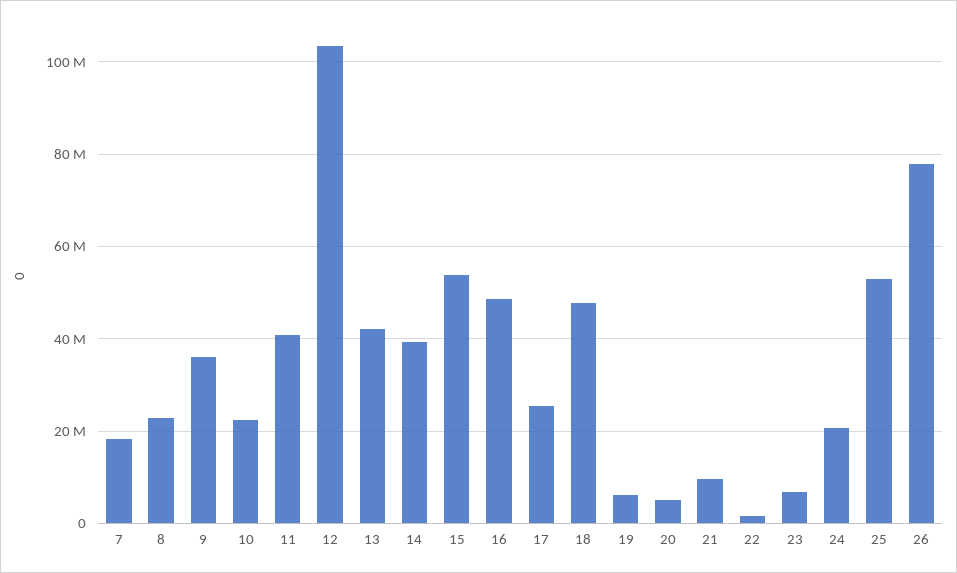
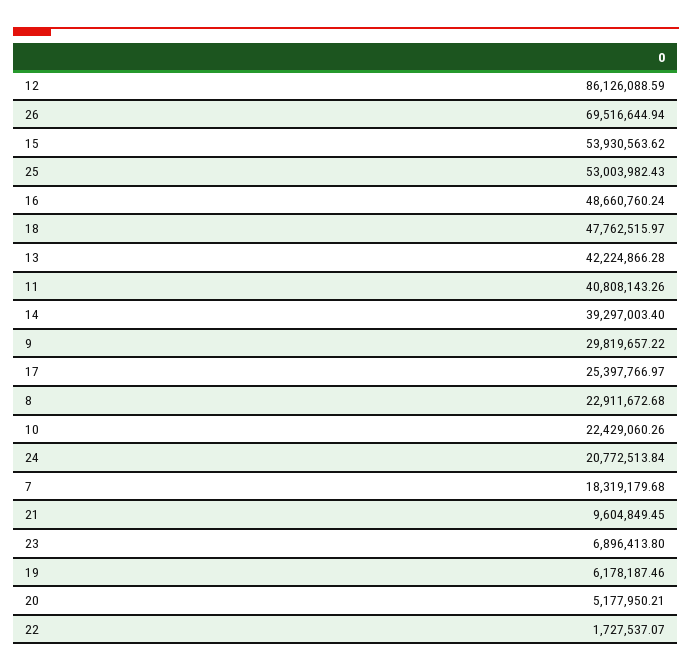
  {
    "7": 18319179.68,
    "8": 22911672.68,
-   "9": 36000000,
+   "9": 29819657.22,
    "10": 22429060.26,
    "11": 40808143.26,
-   "12": 104000000,
+   "12": 86126088.59,
    "13": 42224866.28,
    "14": 39297003.4,
    "15": 53930563.62,
    "16": 48660760.24,
    "17": 25397766.97,
    "18": 47762515.97,
    "19": 6178187.46,
    "20": 5177950.21,
    "21": 9604849.45,
    "22": 1727537.07,
    "23": 6896413.8,
    "24": 20772513.84,
    "25": 53003982.43,
-   "26": 78000000
+   "26": 69516644.94
  }

